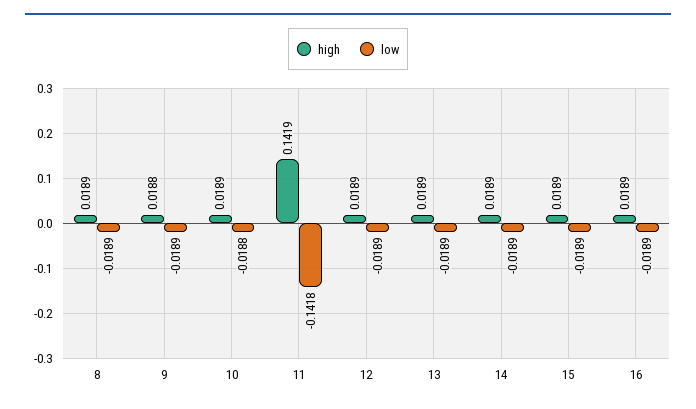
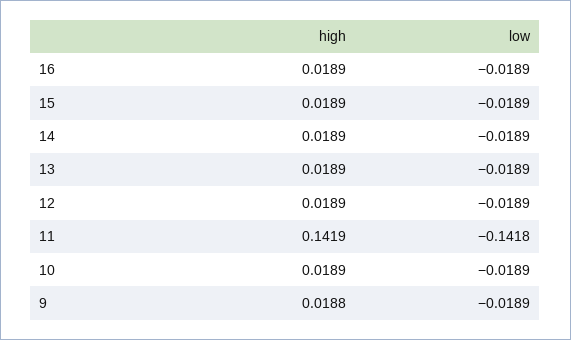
  {
    "high": {
-     "8": 0.0189,
      "9": 0.0188,
      "10": 0.0189,
      "11": 0.1419,
      "12": 0.0189,
      "13": 0.0189,
      "14": 0.0189,
      "15": 0.0189,
      "16": 0.0189
    },
    "low": {
-     "8": -0.0189,
      "9": -0.0189,
-     "10": -0.0188,
+     "10": -0.0189,
      "11": -0.1418,
      "12": -0.0189,
      "13": -0.0189,
      "14": -0.0189,
      "15": -0.0189,
      "16": -0.0189
    }
  }

